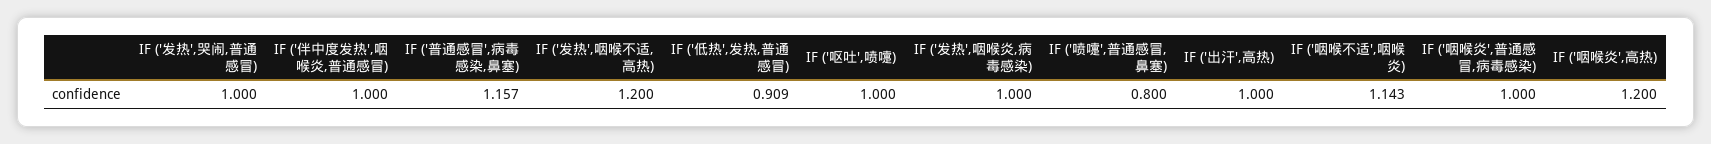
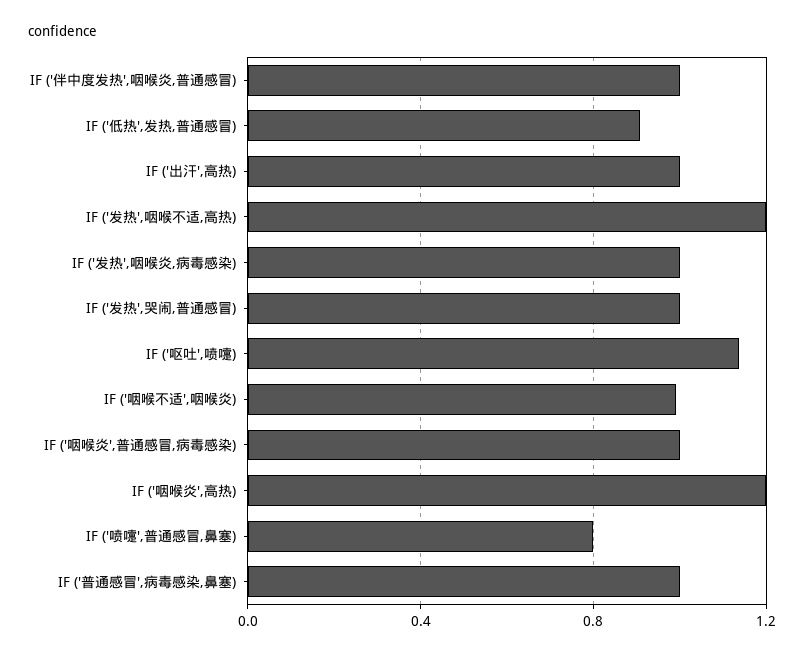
  {
    "IF ('发热',哭闹,普通感冒)": 1,
    "IF ('伴中度发热',咽喉炎,普通感冒)": 1,
-   "IF ('普通感冒',病毒感染,鼻塞)": 1.157,
+   "IF ('普通感冒',病毒感染,鼻塞)": 1,
    "IF ('发热',咽喉不适,高热)": 1.2,
    "IF ('低热',发热,普通感冒)": 0.909,
-   "IF ('呕吐',喷嚏)": 1,
+   "IF ('呕吐',喷嚏)": 1.15,
    "IF ('发热',咽喉炎,病毒感染)": 1,
    "IF ('喷嚏',普通感冒,鼻塞)": 0.8,
    "IF ('出汗',高热)": 1,
-   "IF ('咽喉不适',咽喉炎)": 1.143,
+   "IF ('咽喉不适',咽喉炎)": 1,
    "IF ('咽喉炎',普通感冒,病毒感染)": 1,
    "IF ('咽喉炎',高热)": 1.2
  }

